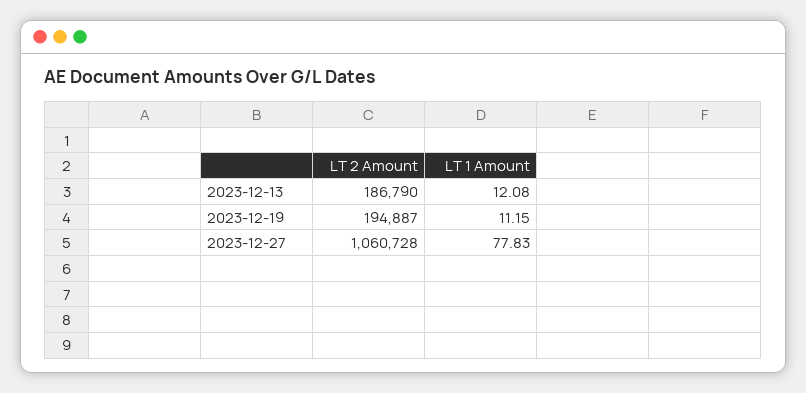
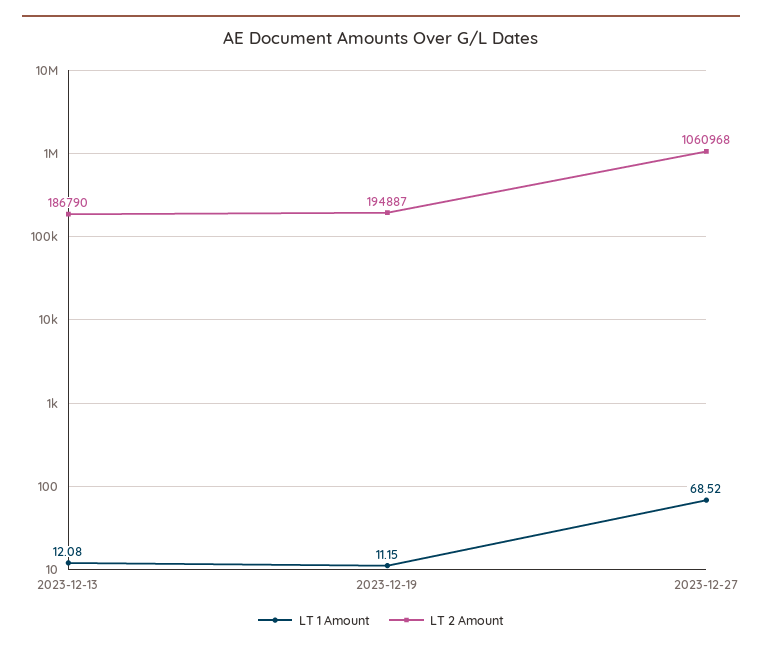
  {
    "LT 2 Amount": {
      "2023-12-13": 186790,
      "2023-12-19": 194887,
-     "2023-12-27": 1060728
+     "2023-12-27": 1060968
    },
    "LT 1 Amount": {
      "2023-12-13": 12.08,
      "2023-12-19": 11.15,
-     "2023-12-27": 77.83
+     "2023-12-27": 68.52
    }
  }

